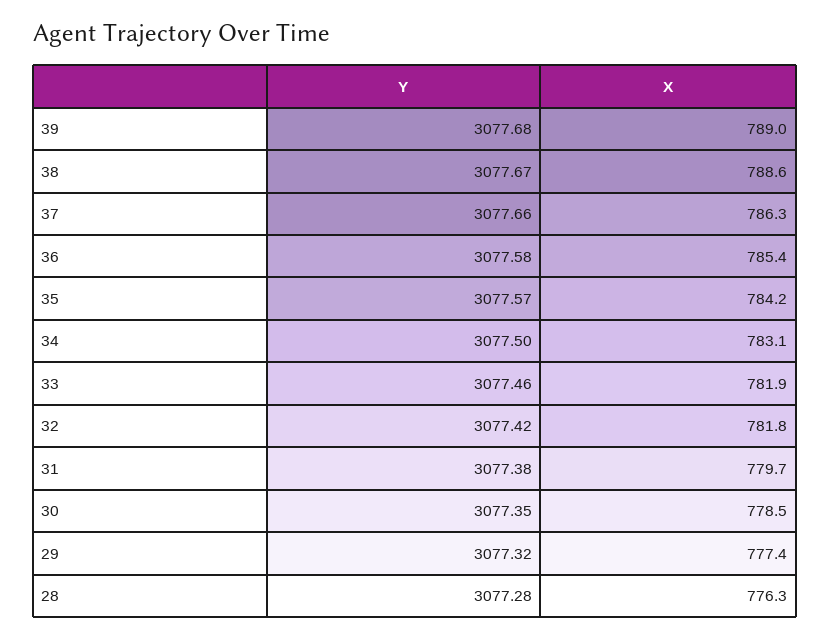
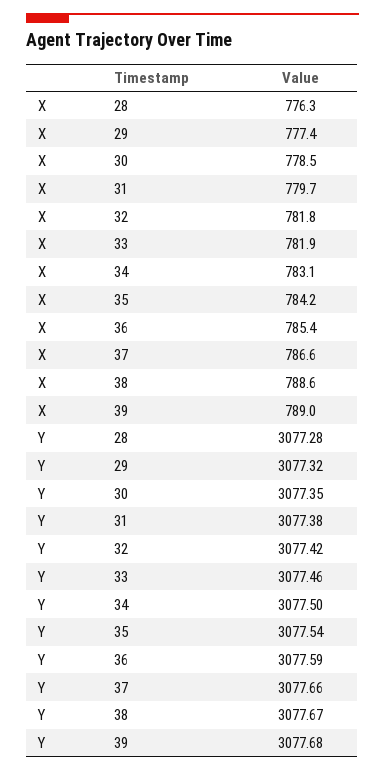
  {
    "Y": {
      "39": 3077.68,
      "38": 3077.67,
      "37": 3077.66,
-     "36": 3077.58,
+     "36": 3077.59,
-     "35": 3077.57,
+     "35": 3077.54,
      "34": 3077.5,
      "33": 3077.46,
      "32": 3077.42,
      "31": 3077.38,
      "30": 3077.35,
      "29": 3077.32,
      "28": 3077.28
    },
    "X": {
      "39": 789,
      "38": 788.6,
-     "37": 786.3,
+     "37": 786.6,
      "36": 785.4,
      "35": 784.2,
      "34": 783.1,
      "33": 781.9,
      "32": 781.8,
      "31": 779.7,
      "30": 778.5,
      "29": 777.4,
      "28": 776.3
    }
  }

